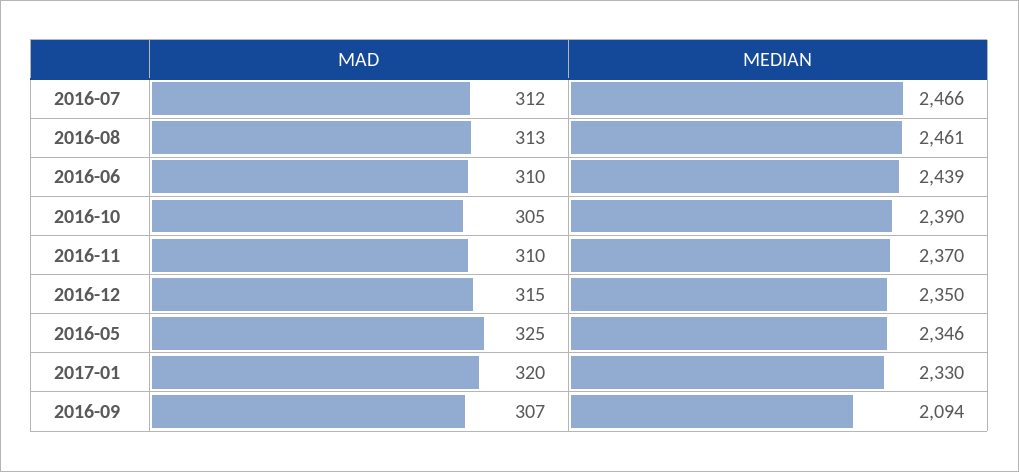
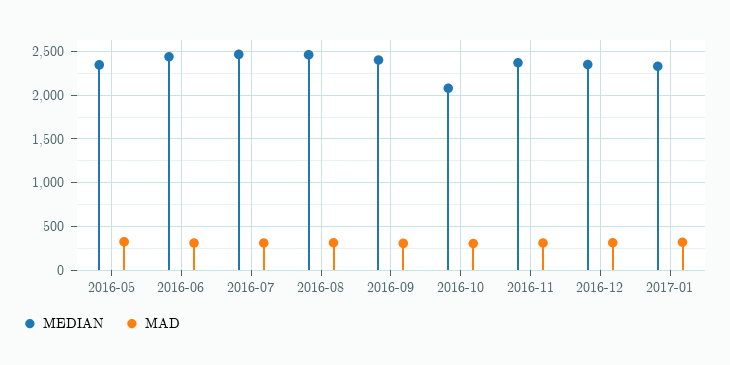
  {
    "MAD": {
      "2016-07": 312,
      "2016-08": 313,
      "2016-06": 310,
      "2016-10": 305,
      "2016-11": 310,
      "2016-12": 315,
      "2016-05": 325,
      "2017-01": 320,
      "2016-09": 307
    },
    "MEDIAN": {
      "2016-07": 2466,
      "2016-08": 2461,
      "2016-06": 2439,
-     "2016-10": 2390,
+     "2016-10": 2100,
      "2016-11": 2370,
      "2016-12": 2350,
      "2016-05": 2346,
      "2017-01": 2330,
-     "2016-09": 2094
+     "2016-09": 2400
    }
  }

